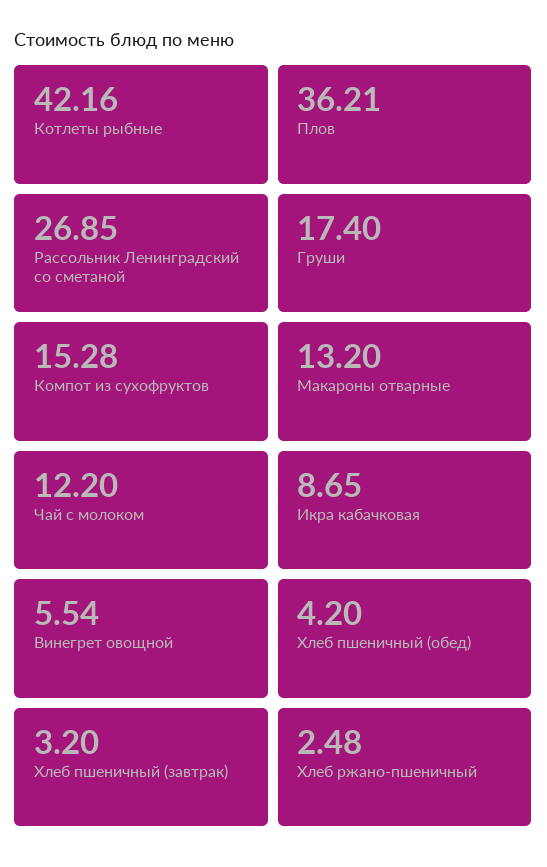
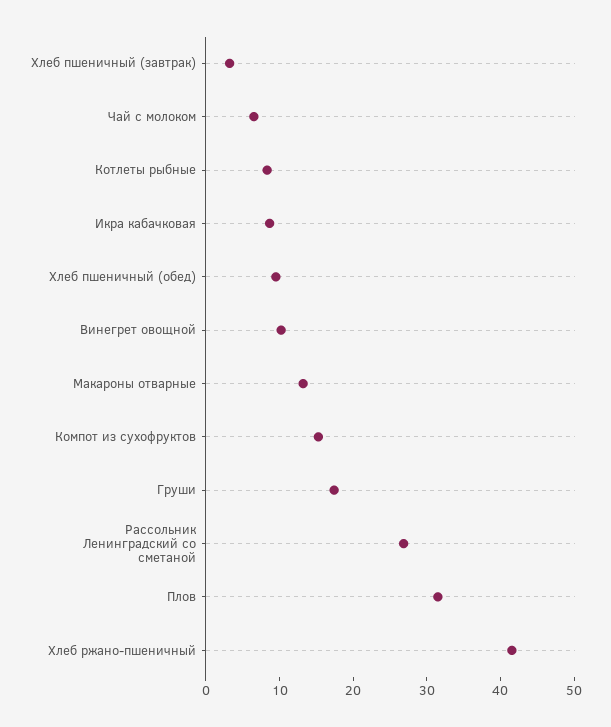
  {
-   "Котлеты рыбные": 42.16,
+   "Котлеты рыбные": 8,
-   "Плов": 36.21,
+   "Плов": 32,
    "Рассольник Ленинградский со сметаной": 26.85,
    "Груши": 17.4,
    "Компот из сухофруктов": 15.28,
    "Макароны отварные": 13.2,
-   "Чай с молоком": 12.2,
+   "Чай с молоком": 6,
    "Икра кабачковая": 8.65,
-   "Винегрет овощной": 5.54,
+   "Винегрет овощной": 10,
-   "Хлеб пшеничный (обед)": 4.2,
+   "Хлеб пшеничный (обед)": 10,
    "Хлеб пшеничный (завтрак)": 3.2,
-   "Хлеб ржано-пшеничный": 2.48
+   "Хлеб ржано-пшеничный": 42
  }

